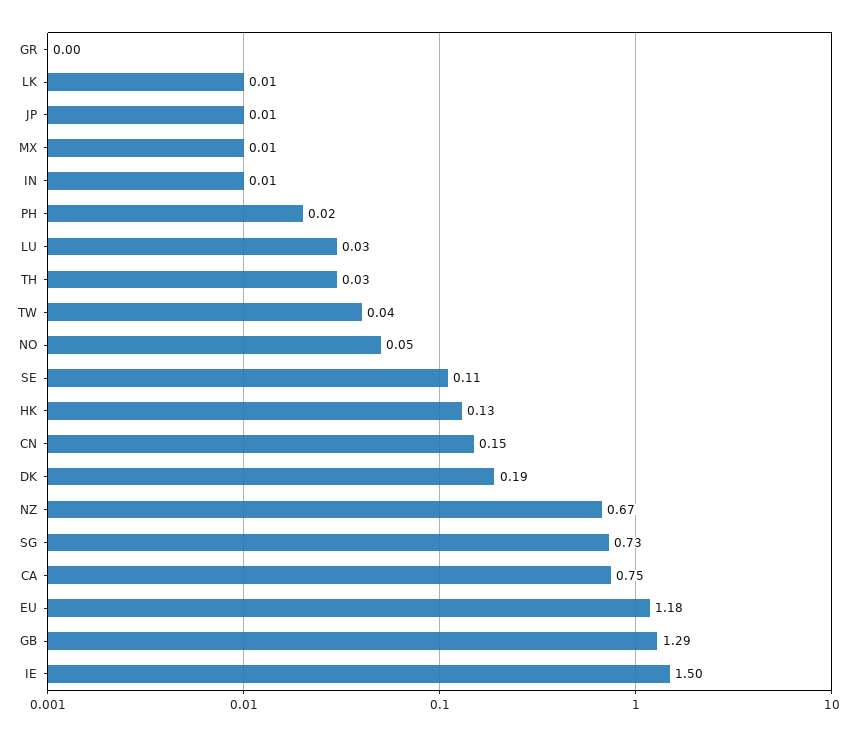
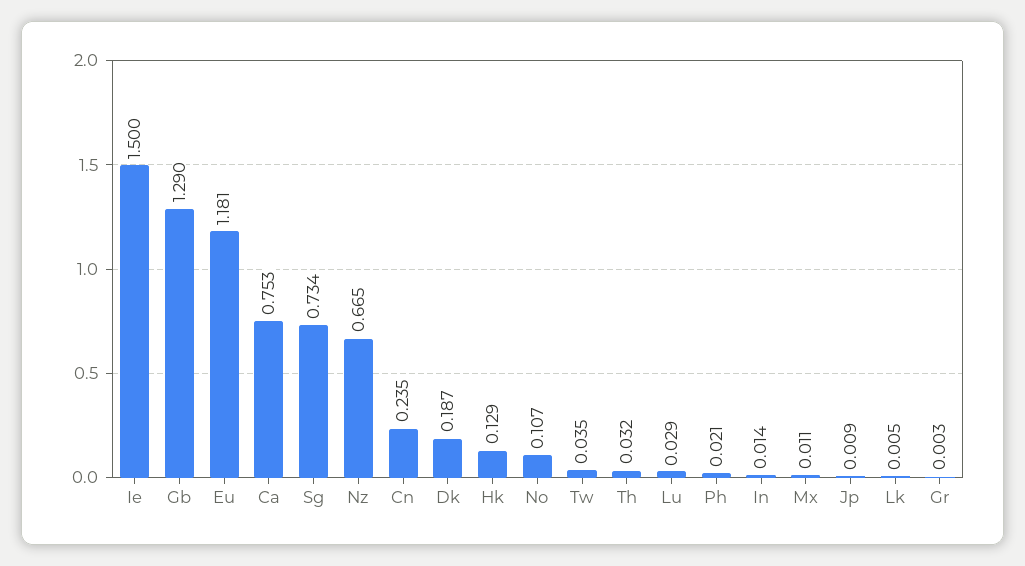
  {
    "GR": 0.003,
    "LK": 0.005,
    "JP": 0.009,
    "MX": 0.011,
    "IN": 0.014,
    "PH": 0.021,
    "LU": 0.029,
    "TH": 0.032,
    "TW": 0.035,
-   "NO": 0.05,
+   "NO": 0.107,
-   "SE": 0.11,
    "HK": 0.129,
-   "CN": 0.15,
+   "CN": 0.235,
    "DK": 0.187,
    "NZ": 0.665,
    "SG": 0.734,
    "CA": 0.753,
    "EU": 1.181,
    "GB": 1.29,
    "IE": 1.5
  }

